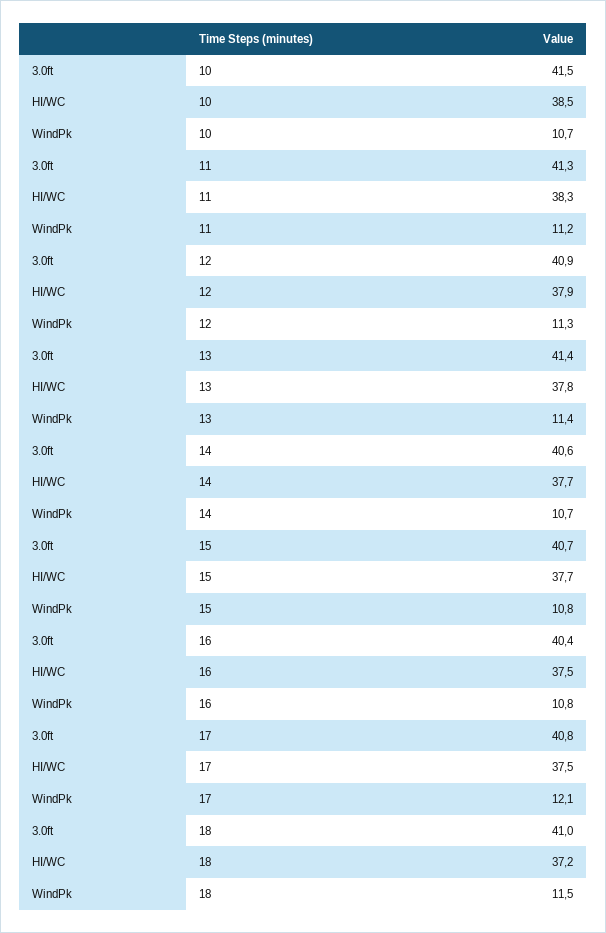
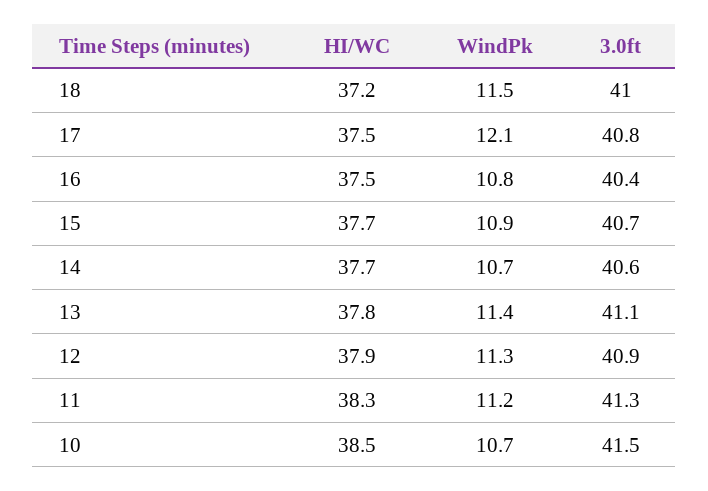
  {
    "3.0ft": {
      "10": 41.5,
      "11": 41.3,
      "12": 40.9,
-     "13": 41.4,
+     "13": 41.1,
      "14": 40.6,
      "15": 40.7,
      "16": 40.4,
      "17": 40.8,
      "18": 41
    },
    "HI/WC": {
      "10": 38.5,
      "11": 38.3,
      "12": 37.9,
      "13": 37.8,
      "14": 37.7,
      "15": 37.7,
      "16": 37.5,
      "17": 37.5,
      "18": 37.2
    },
    "WindPk": {
      "10": 10.7,
      "11": 11.2,
      "12": 11.3,
      "13": 11.4,
      "14": 10.7,
-     "15": 10.8,
+     "15": 10.9,
      "16": 10.8,
      "17": 12.1,
      "18": 11.5
    }
  }

